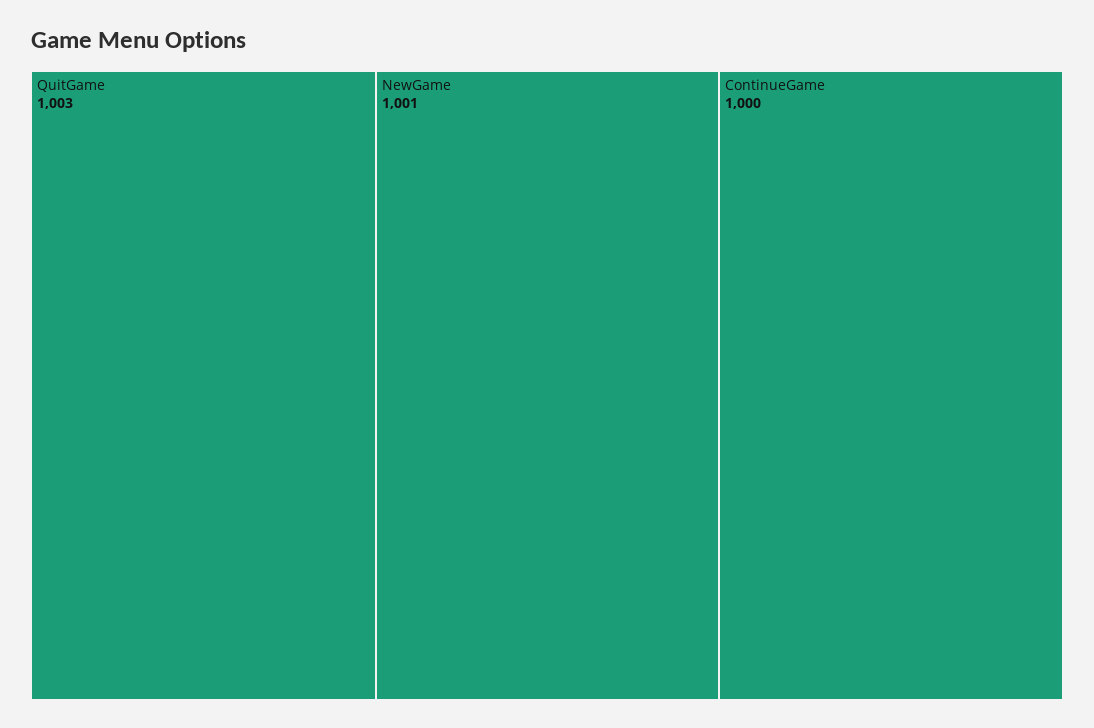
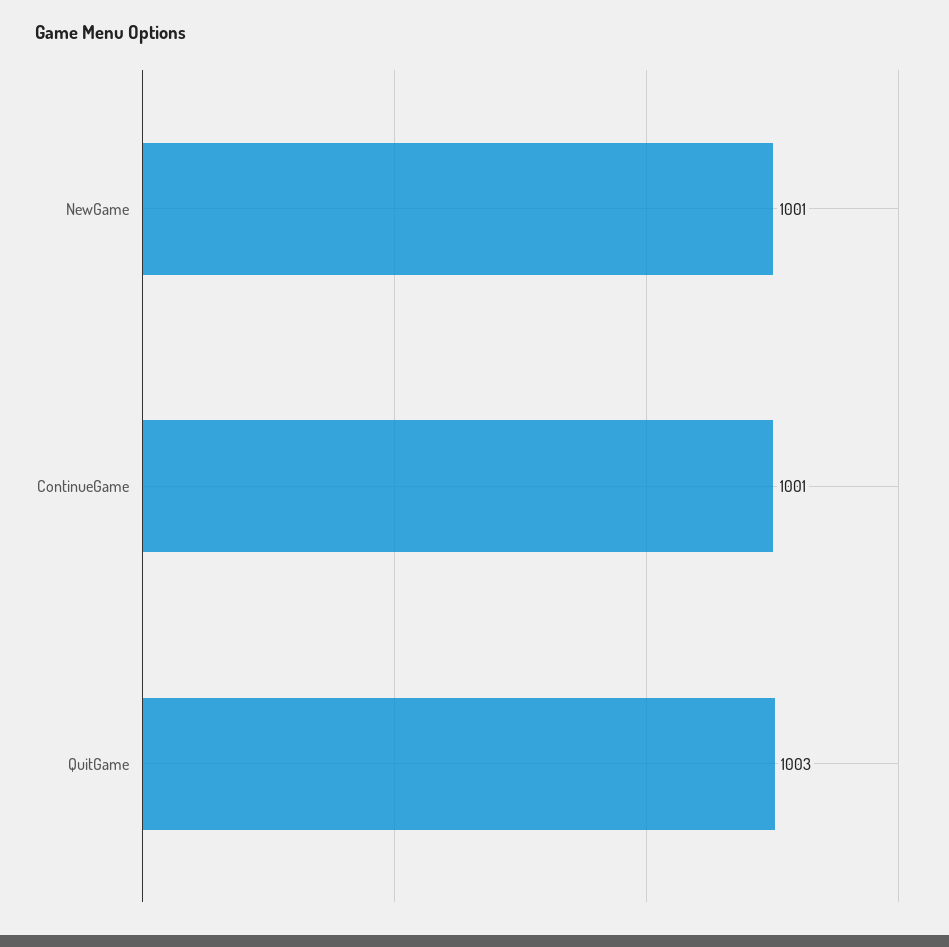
  {
    "QuitGame": 1003,
    "NewGame": 1001,
-   "ContinueGame": 1000
+   "ContinueGame": 1001
  }

